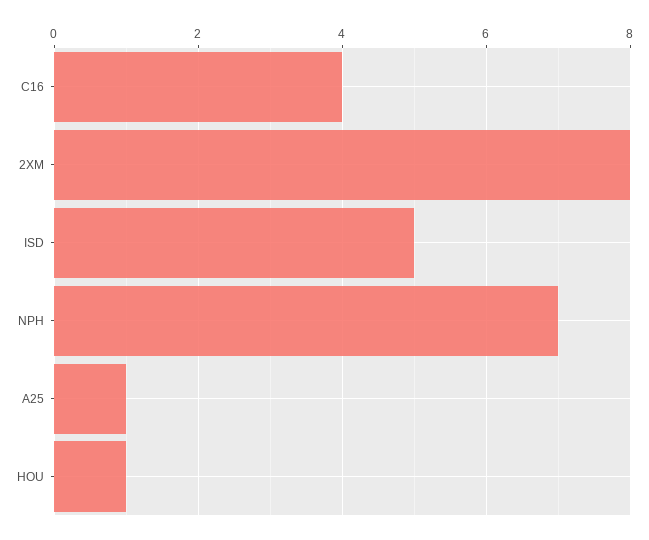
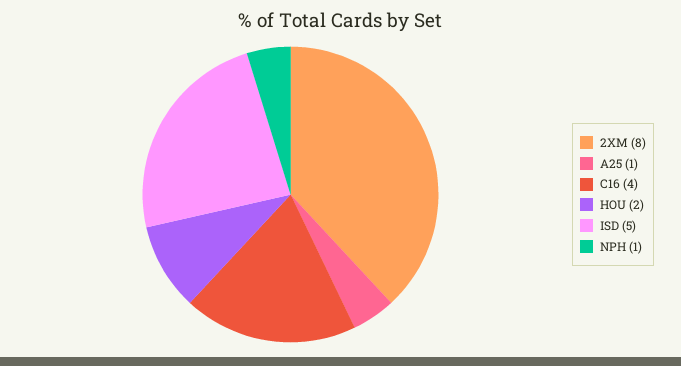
  {
    "C16": 4,
    "2XM": 8,
    "ISD": 5,
-   "NPH": 7,
+   "NPH": 1,
    "A25": 1,
-   "HOU": 1
+   "HOU": 2
  }

